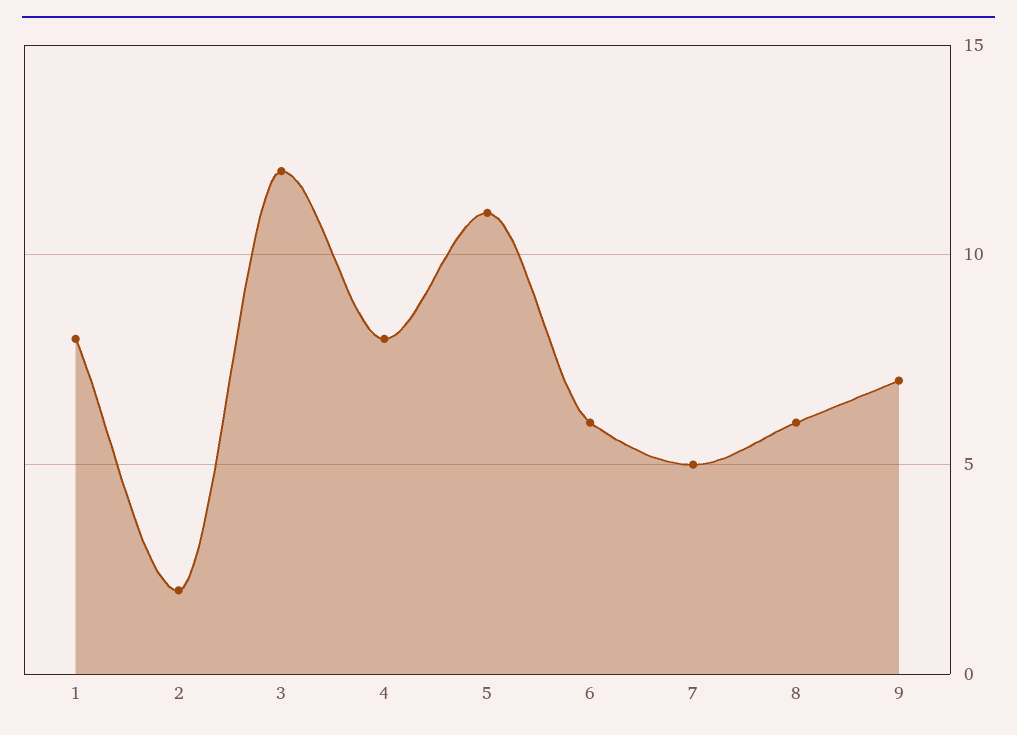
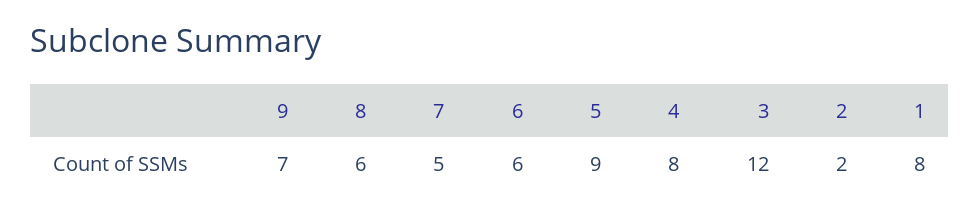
  {
    "1": 8,
    "2": 2,
    "3": 12,
    "4": 8,
-   "5": 11,
+   "5": 9,
    "6": 6,
    "7": 5,
    "8": 6,
    "9": 7
  }

